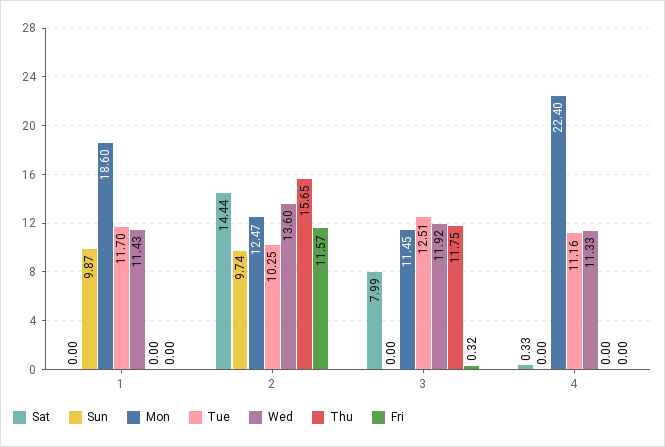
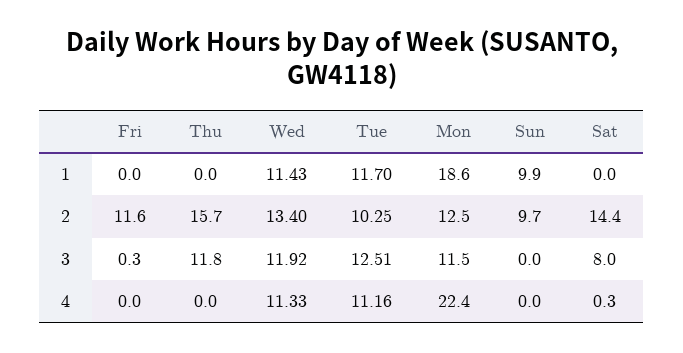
  {
    "Sat": {
      "1": 0,
      "2": 14.44,
      "3": 7.99,
      "4": 0.33
    },
    "Sun": {
      "1": 9.87,
      "2": 9.74,
      "3": 0,
      "4": 0
    },
    "Mon": {
      "1": 18.6,
      "2": 12.47,
      "3": 11.45,
      "4": 22.4
    },
    "Tue": {
      "1": 11.7,
      "2": 10.25,
      "3": 12.51,
      "4": 11.16
    },
    "Wed": {
      "1": 11.43,
-     "2": 13.6,
+     "2": 13.4,
      "3": 11.92,
      "4": 11.33
    },
    "Thu": {
      "1": 0,
      "2": 15.65,
      "3": 11.75,
      "4": 0
    },
    "Fri": {
      "1": 0,
      "2": 11.57,
      "3": 0.32,
      "4": 0
    }
  }

